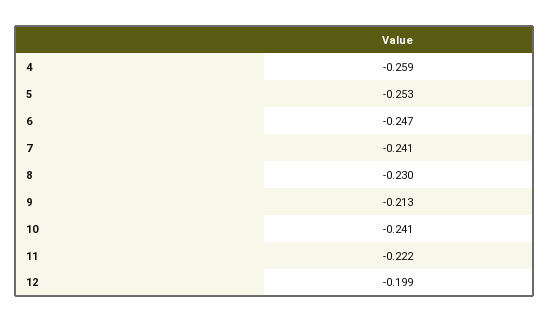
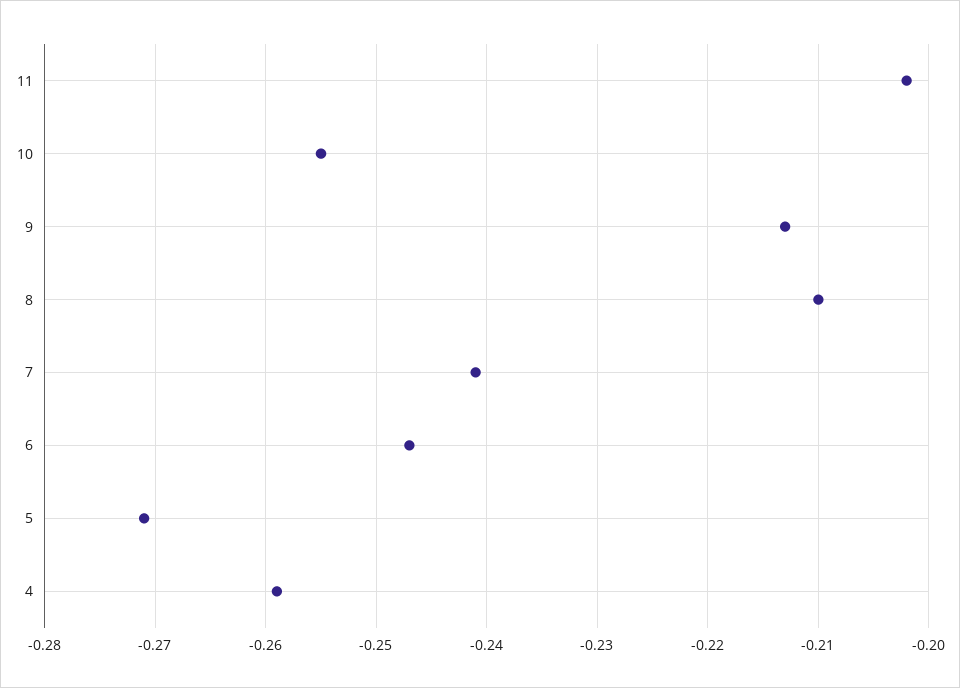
  {
    "4": -0.259,
-   "5": -0.253,
+   "5": -0.271,
    "6": -0.247,
    "7": -0.241,
-   "8": -0.23,
+   "8": -0.21,
    "9": -0.213,
-   "10": -0.241,
+   "10": -0.255,
-   "11": -0.222,
+   "11": -0.202
-   "12": -0.199
  }

